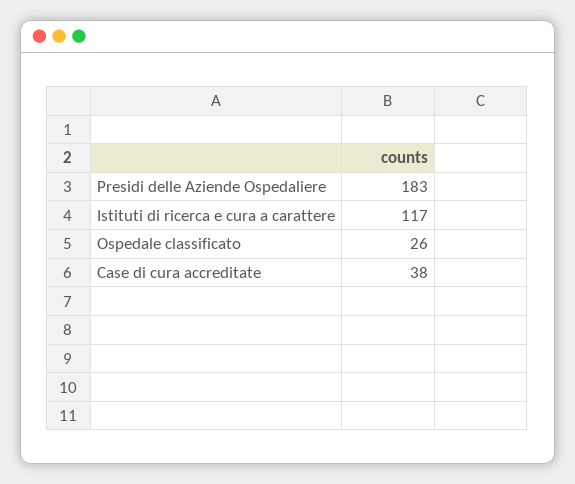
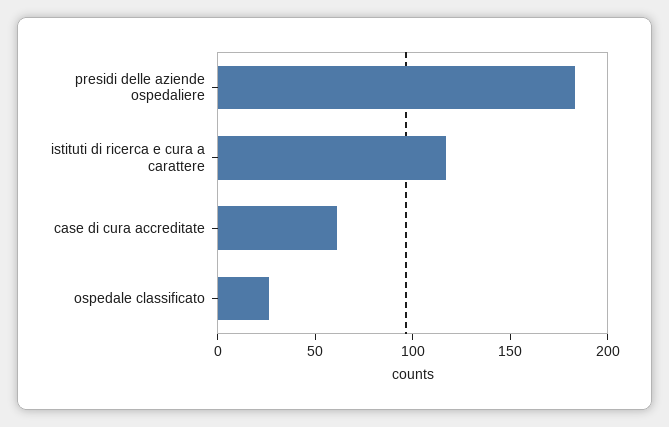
  {
    "Presidi delle Aziende Ospedaliere": 183,
    "Istituti di ricerca e cura a carattere": 117,
    "Ospedale classificato": 26,
-   "Case di cura accreditate": 38
+   "Case di cura accreditate": 60
  }

